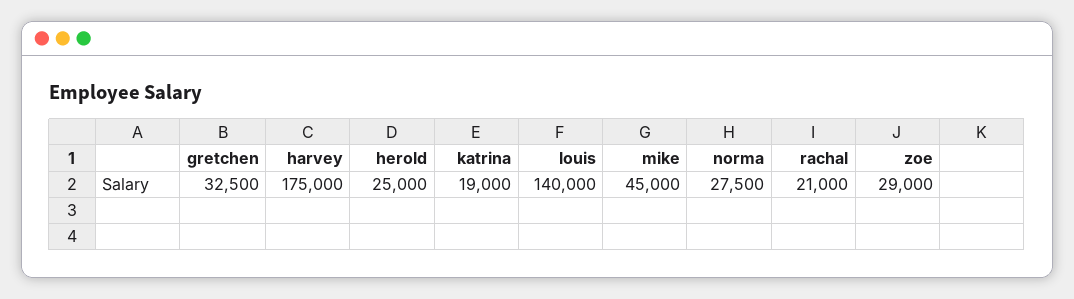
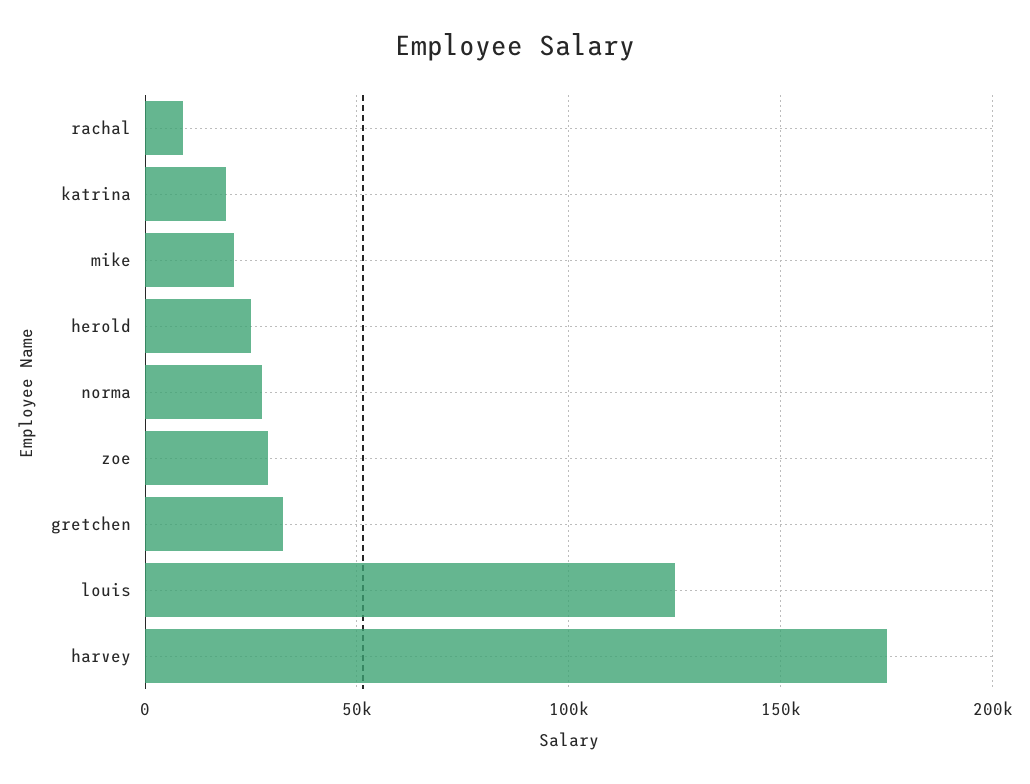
  {
    "gretchen": 32500,
    "harvey": 175000,
    "herold": 25000,
    "katrina": 19000,
-   "louis": 140000,
+   "louis": 125000,
-   "mike": 45000,
+   "mike": 20000,
    "norma": 27500,
-   "rachal": 21000,
+   "rachal": 10000,
    "zoe": 29000
  }

